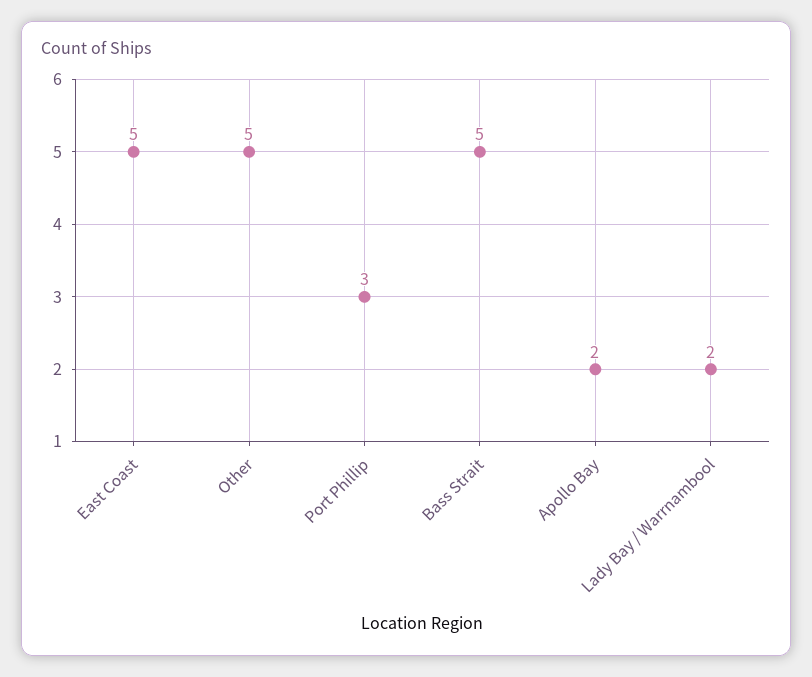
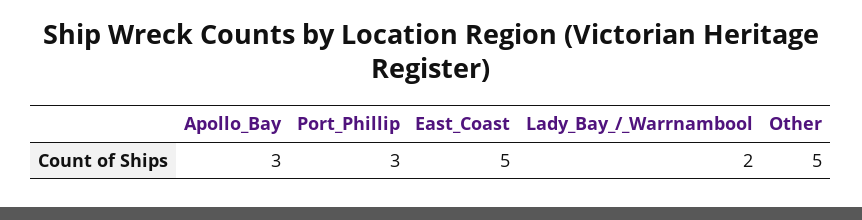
  {
    "East Coast": 5,
    "Other": 5,
    "Port Phillip": 3,
-   "Bass Strait": 5,
-   "Apollo Bay": 2,
+   "Apollo Bay": 3,
    "Lady Bay / Warrnambool": 2
  }

